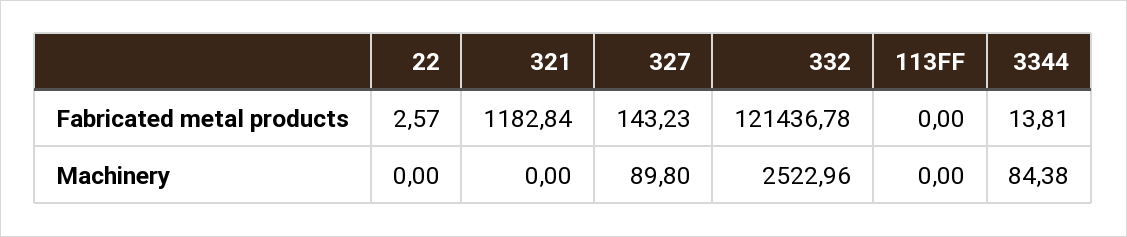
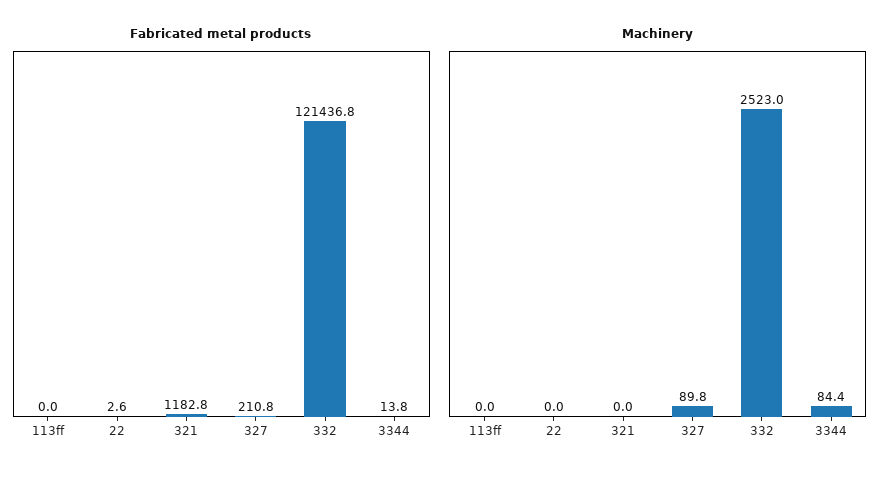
  {
    "Fabricated metal products": {
      "22": 2.57,
      "321": 1182.84,
-     "327": 143.23,
+     "327": 210.8,
      "332": 121436.78,
      "113FF": 0,
      "3344": 13.81
    },
    "Machinery": {
      "22": 0,
      "321": 0,
      "327": 89.8,
      "332": 2522.96,
      "113FF": 0,
      "3344": 84.38
    }
  }

